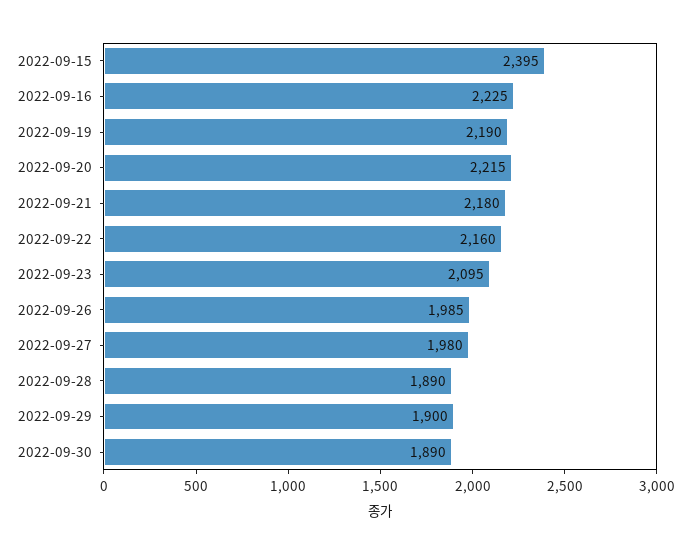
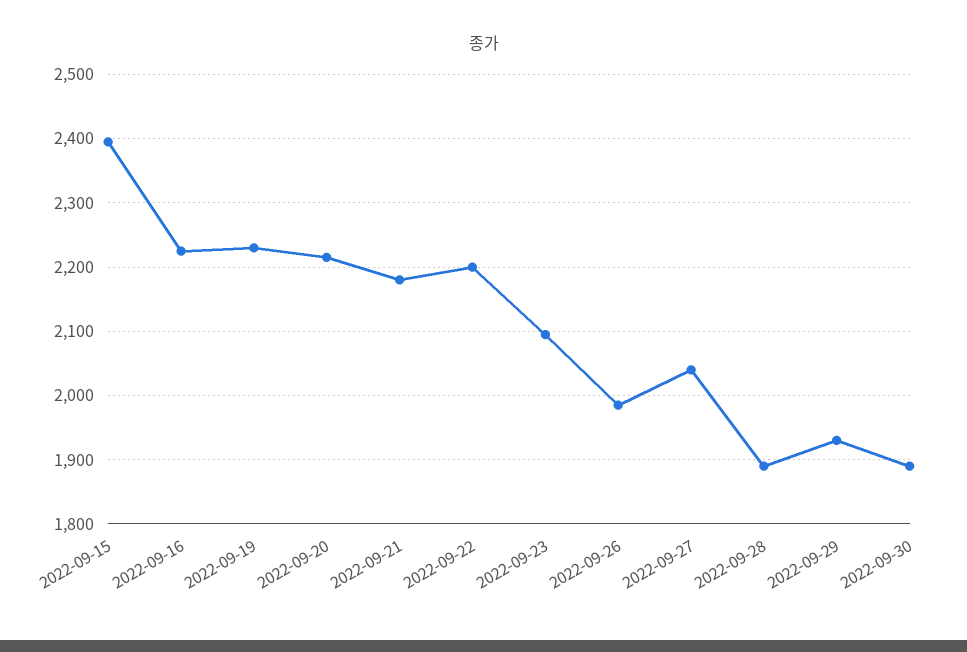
  {
    "2022-09-15": 2395,
    "2022-09-16": 2225,
-   "2022-09-19": 2190,
+   "2022-09-19": 2230,
    "2022-09-20": 2215,
    "2022-09-21": 2180,
-   "2022-09-22": 2160,
+   "2022-09-22": 2200,
    "2022-09-23": 2095,
    "2022-09-26": 1985,
-   "2022-09-27": 1980,
+   "2022-09-27": 2040,
    "2022-09-28": 1890,
-   "2022-09-29": 1900,
+   "2022-09-29": 1930,
    "2022-09-30": 1890
  }

